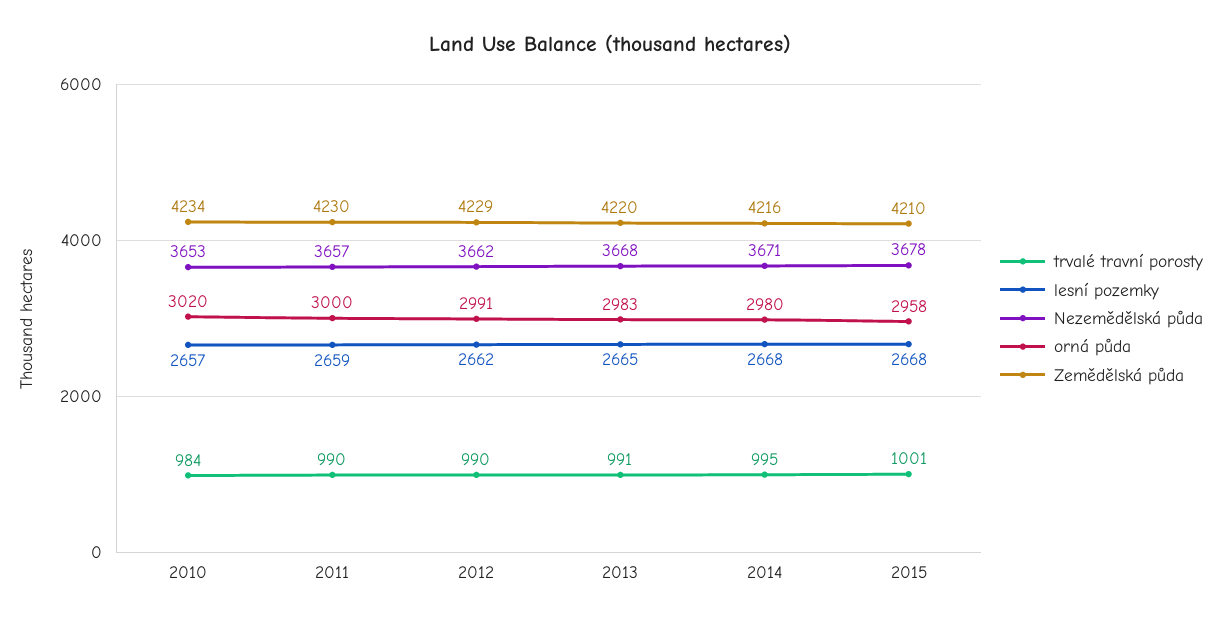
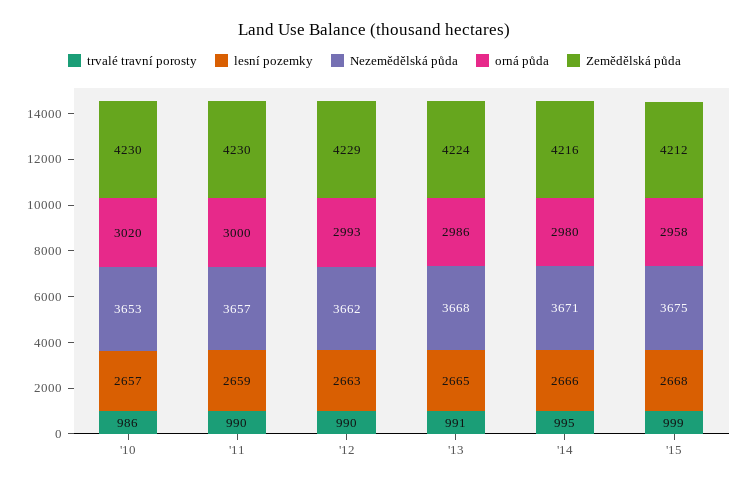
  {
    "trvalé travní porosty": {
-     "2010": 984,
+     "2010": 986,
      "2011": 990,
      "2012": 990,
      "2013": 991,
      "2014": 995,
-     "2015": 1001
+     "2015": 999
    },
    "lesní pozemky": {
      "2010": 2657,
      "2011": 2659,
-     "2012": 2662,
+     "2012": 2663,
      "2013": 2665,
-     "2014": 2668,
+     "2014": 2666,
      "2015": 2668
    },
    "Nezemědělská půda": {
      "2010": 3653,
      "2011": 3657,
      "2012": 3662,
      "2013": 3668,
      "2014": 3671,
-     "2015": 3678
+     "2015": 3675
    },
    "orná půda": {
      "2010": 3020,
      "2011": 3000,
-     "2012": 2991,
+     "2012": 2993,
-     "2013": 2983,
+     "2013": 2986,
      "2014": 2980,
      "2015": 2958
    },
    "Zemědělská půda": {
-     "2010": 4234,
+     "2010": 4230,
      "2011": 4230,
      "2012": 4229,
-     "2013": 4220,
+     "2013": 4224,
      "2014": 4216,
-     "2015": 4210
+     "2015": 4212
    }
  }

